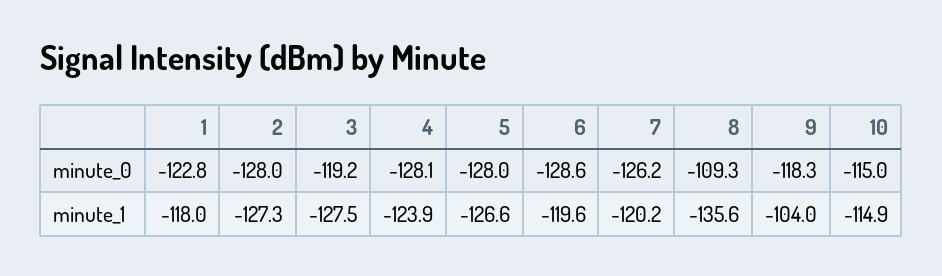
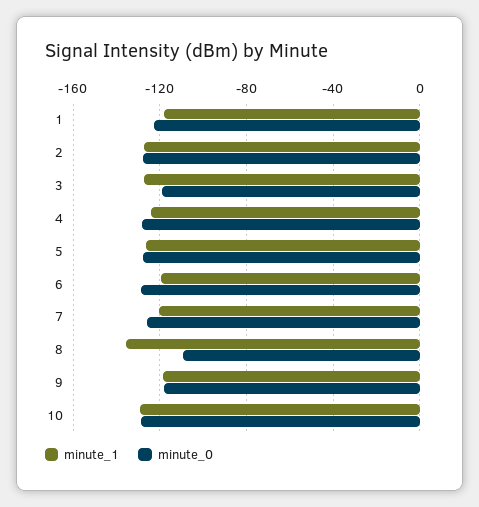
  {
    "minute_0": {
      "1": -122.8,
      "2": -128,
      "3": -119.2,
      "4": -128.1,
      "5": -128,
      "6": -128.6,
      "7": -126.2,
      "8": -109.3,
      "9": -118.3,
-     "10": -115
+     "10": -130
    },
    "minute_1": {
      "1": -118,
      "2": -127.3,
      "3": -127.5,
      "4": -123.9,
      "5": -126.6,
      "6": -119.6,
      "7": -120.2,
      "8": -135.6,
-     "9": -104,
+     "9": -120,
-     "10": -114.9
+     "10": -130
    }
  }

